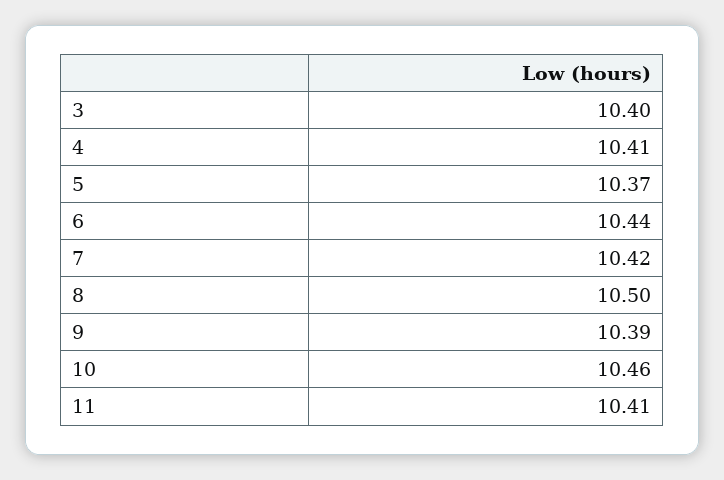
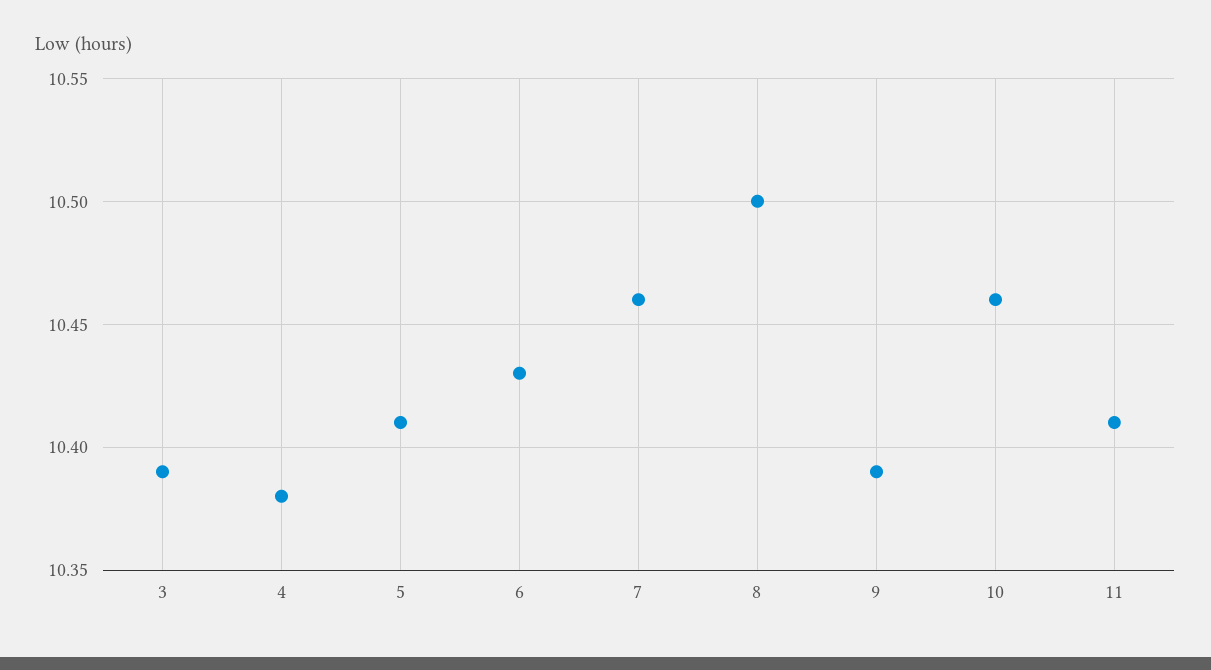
  {
-   "3": 10.4,
+   "3": 10.39,
-   "4": 10.41,
+   "4": 10.38,
-   "5": 10.37,
+   "5": 10.41,
-   "6": 10.44,
+   "6": 10.43,
-   "7": 10.42,
+   "7": 10.46,
    "8": 10.5,
    "9": 10.39,
    "10": 10.46,
    "11": 10.41
  }

